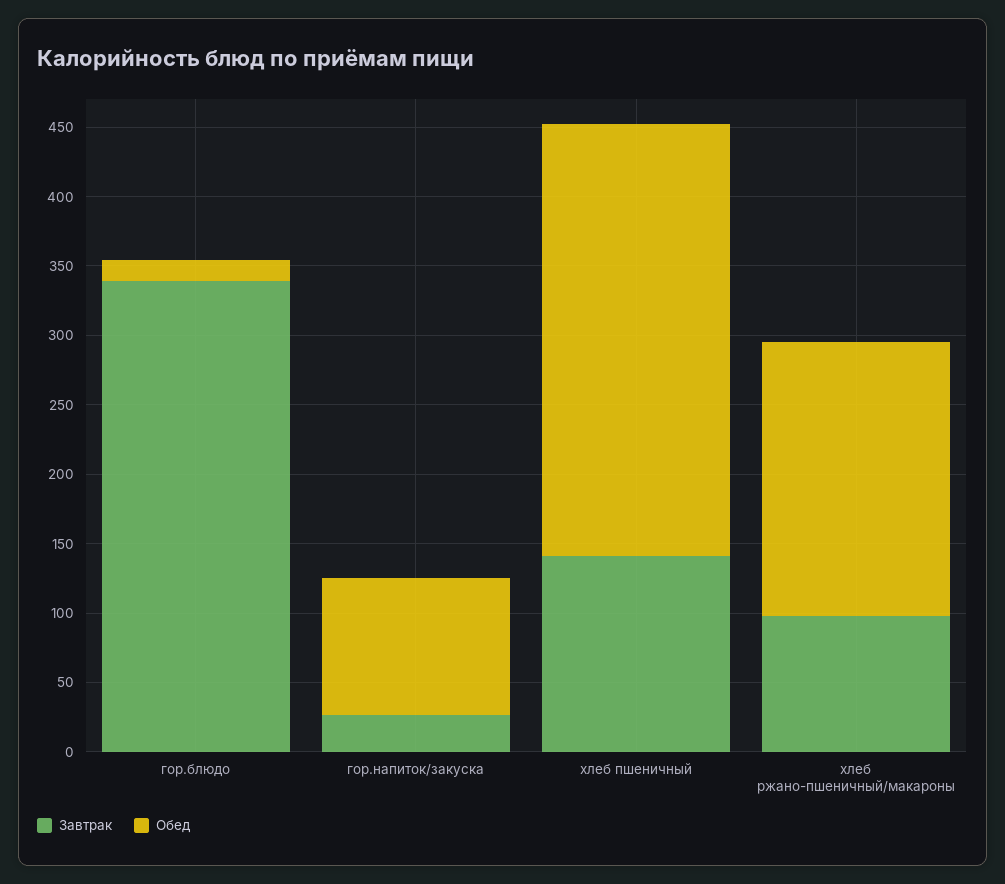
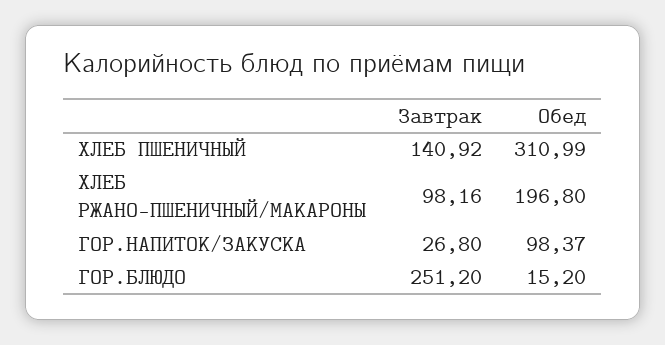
  {
    "Завтрак": {
-     "гор.блюдо": 340,
+     "гор.блюдо": 251.2,
      "гор.напиток/закуска": 26.8,
      "хлеб пшеничный": 140.92,
      "хлеб ржано-пшеничный/макароны": 98.16
    },
    "Обед": {
      "гор.блюдо": 15.2,
      "гор.напиток/закуска": 98.37,
      "хлеб пшеничный": 310.99,
      "хлеб ржано-пшеничный/макароны": 196.8
    }
  }

